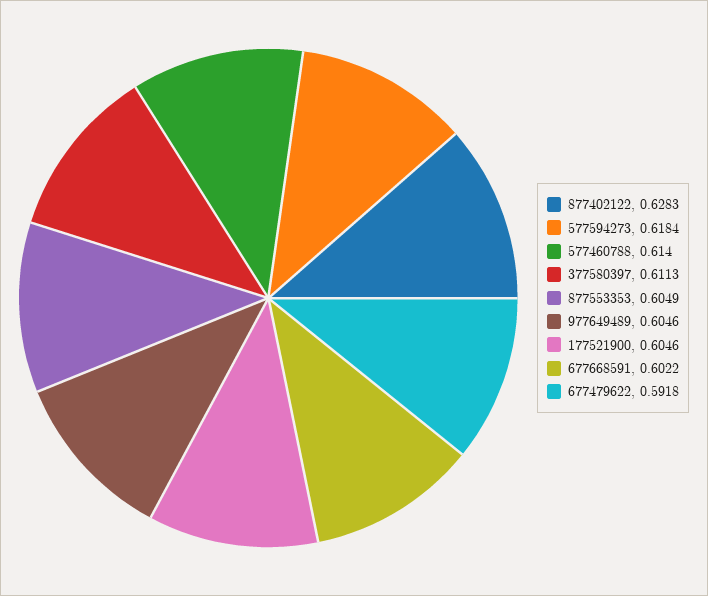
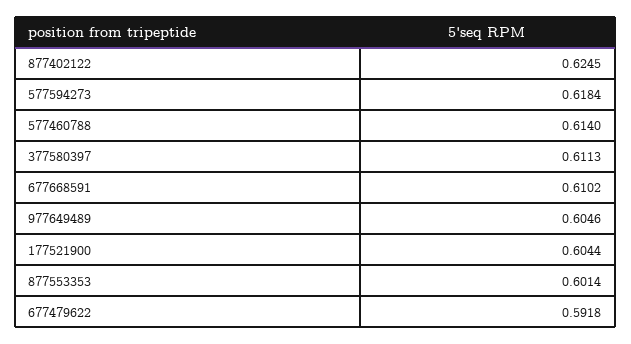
  {
-   "877402122": 0.6283,
+   "877402122": 0.6245,
    "577594273": 0.6184,
    "577460788": 0.614,
    "377580397": 0.6113,
-   "877553353": 0.6049,
+   "877553353": 0.6014,
    "977649489": 0.6046,
-   "177521900": 0.6046,
+   "177521900": 0.6044,
-   "677668591": 0.6022,
+   "677668591": 0.6102,
    "677479622": 0.5918
  }

